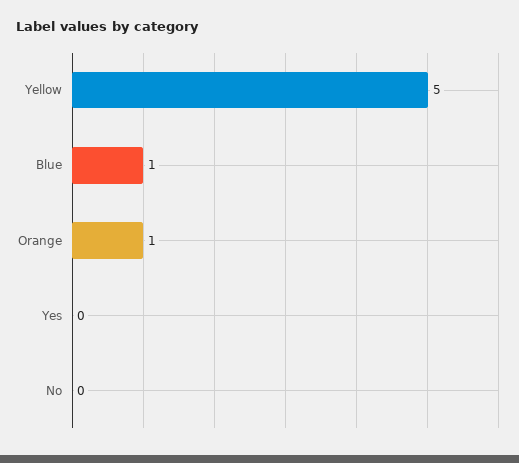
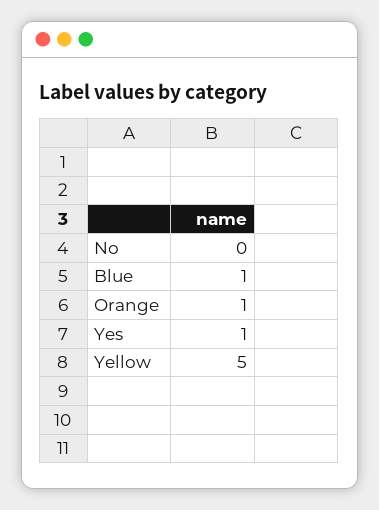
  {
    "Yellow": 5,
    "Blue": 1,
    "Orange": 1,
-   "Yes": 0,
+   "Yes": 1,
    "No": 0
  }

